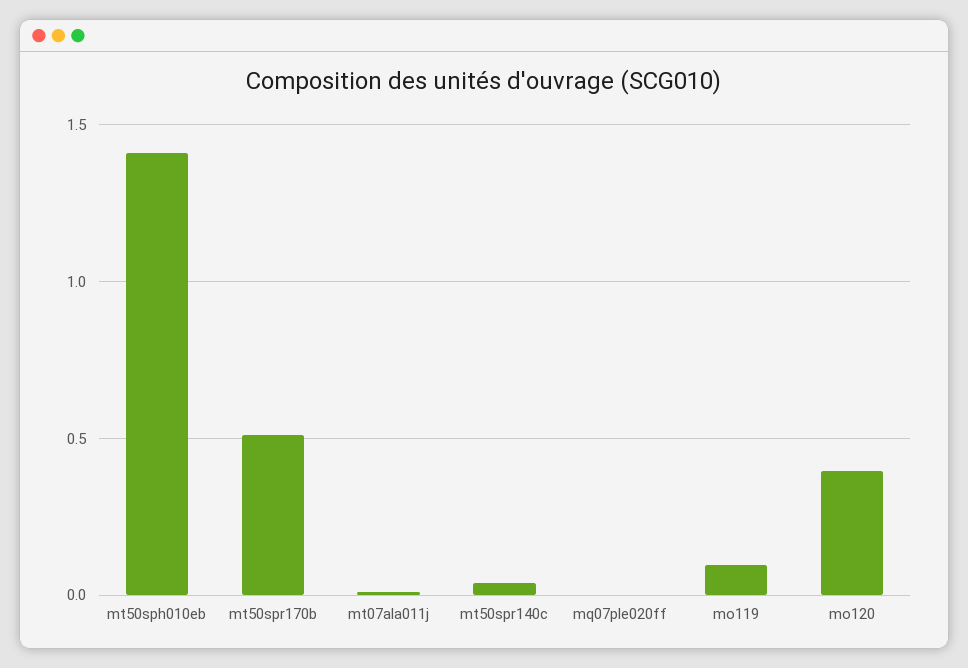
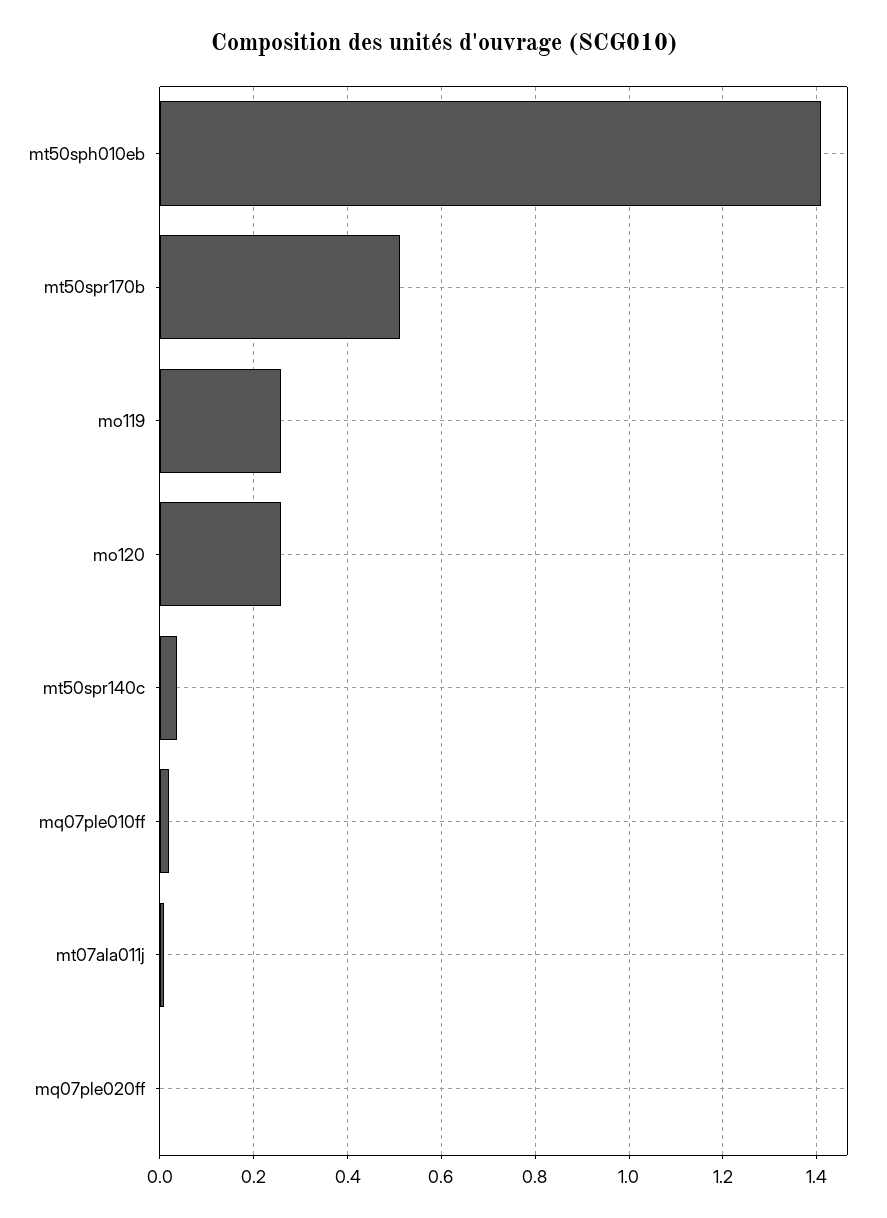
  {
    "mt50sph010eb": 1.4,
    "mt50spr170b": 0.52,
    "mt07ala011j": 0,
    "mt50spr140c": 0.04,
    "mq07ple020ff": 0,
-   "mo119": 0.1,
+   "mo119": 0.26,
-   "mo120": 0.4
+   "mo120": 0.26,
+   "mq07ple010ff": 0.02
  }

